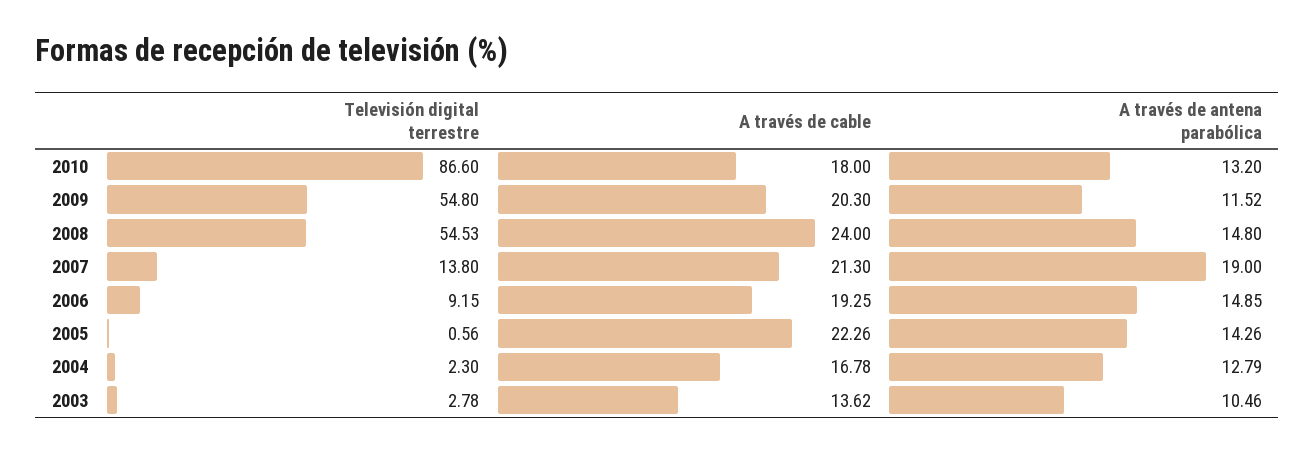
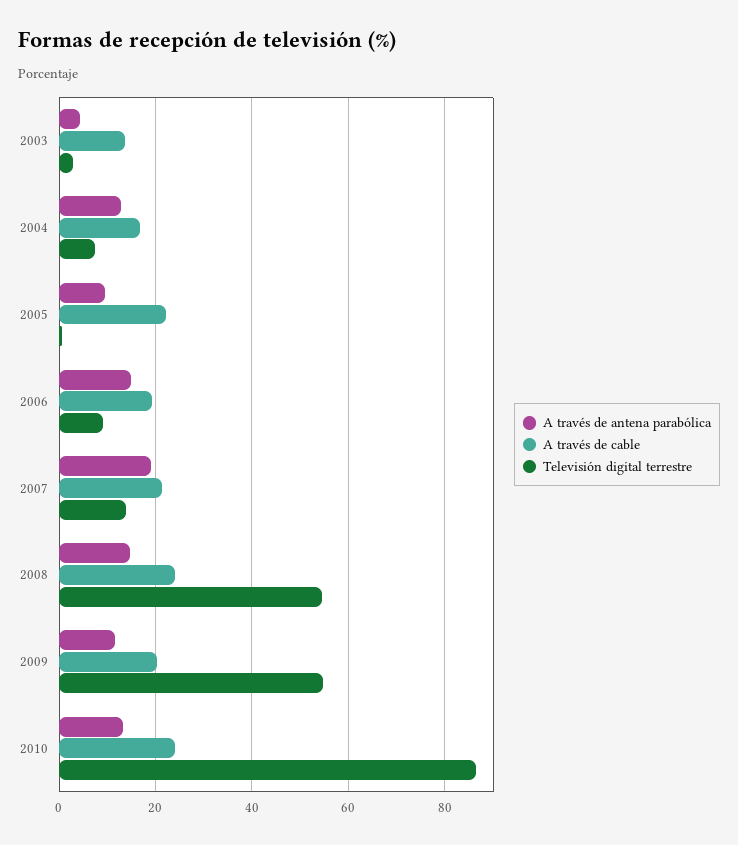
  {
    "Televisión digital terrestre": {
      "2010": 86.6,
      "2009": 54.8,
      "2008": 54.53,
      "2007": 13.8,
      "2006": 9.15,
      "2005": 0.56,
-     "2004": 2.3,
+     "2004": 8,
      "2003": 2.78
    },
    "A través de cable": {
-     "2010": 18,
+     "2010": 24,
      "2009": 20.3,
      "2008": 24,
      "2007": 21.3,
      "2006": 19.25,
      "2005": 22.26,
      "2004": 16.78,
      "2003": 13.62
    },
    "A través de antena parabólica": {
      "2010": 13.2,
      "2009": 11.52,
      "2008": 14.8,
      "2007": 19,
      "2006": 14.85,
-     "2005": 14.26,
+     "2005": 10,
      "2004": 12.79,
-     "2003": 10.46
+     "2003": 4
    }
  }

